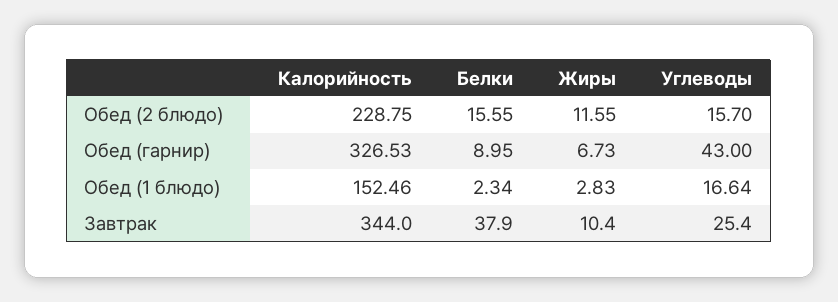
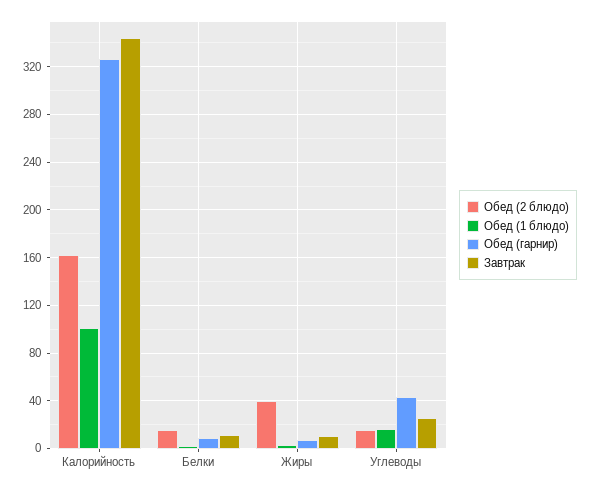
  {
    "Обед (2 блюдо)": {
-     "Калорийность": 228.75,
+     "Калорийность": 160,
      "Белки": 15.55,
-     "Жиры": 11.55,
+     "Жиры": 40,
      "Углеводы": 15.7
    },
    "Обед (гарнир)": {
      "Калорийность": 326.53,
      "Белки": 8.95,
      "Жиры": 6.73,
      "Углеводы": 43
    },
    "Обед (1 блюдо)": {
-     "Калорийность": 152.46,
+     "Калорийность": 100,
      "Белки": 2.34,
      "Жиры": 2.83,
      "Углеводы": 16.64
    },
    "Завтрак": {
      "Калорийность": 344,
-     "Белки": 37.9,
+     "Белки": 10,
      "Жиры": 10.4,
      "Углеводы": 25.4
    }
  }

